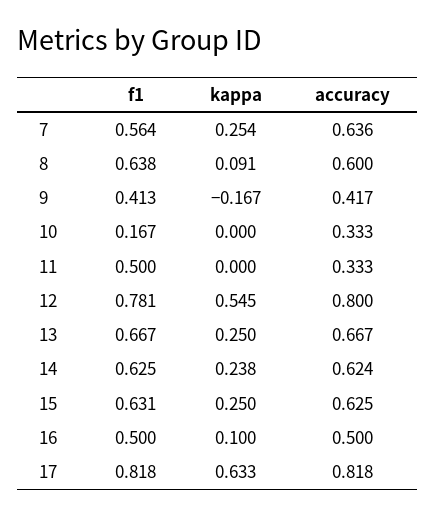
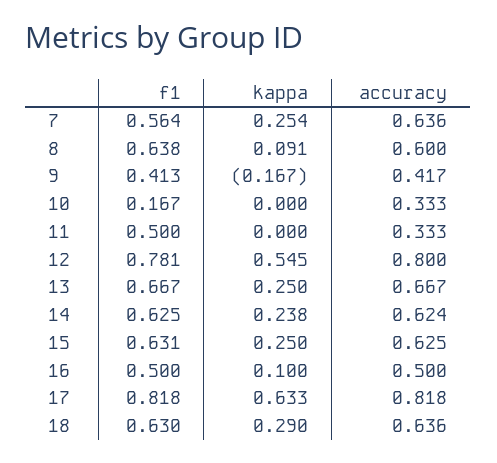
  {
    "f1": {
      "7": 0.564,
      "8": 0.638,
      "9": 0.413,
      "10": 0.167,
      "11": 0.5,
      "12": 0.781,
      "13": 0.667,
      "14": 0.625,
      "15": 0.631,
      "16": 0.5,
-     "17": 0.818
+     "17": 0.818,
+     "18": 0.63
    },
    "kappa": {
      "7": 0.254,
      "8": 0.091,
      "9": -0.167,
      "10": 0,
      "11": 0,
      "12": 0.545,
      "13": 0.25,
      "14": 0.238,
      "15": 0.25,
      "16": 0.1,
-     "17": 0.633
+     "17": 0.633,
+     "18": 0.29
    },
    "accuracy": {
      "7": 0.636,
      "8": 0.6,
      "9": 0.417,
      "10": 0.333,
      "11": 0.333,
      "12": 0.8,
      "13": 0.667,
      "14": 0.624,
      "15": 0.625,
      "16": 0.5,
-     "17": 0.818
+     "17": 0.818,
+     "18": 0.636
    }
  }

